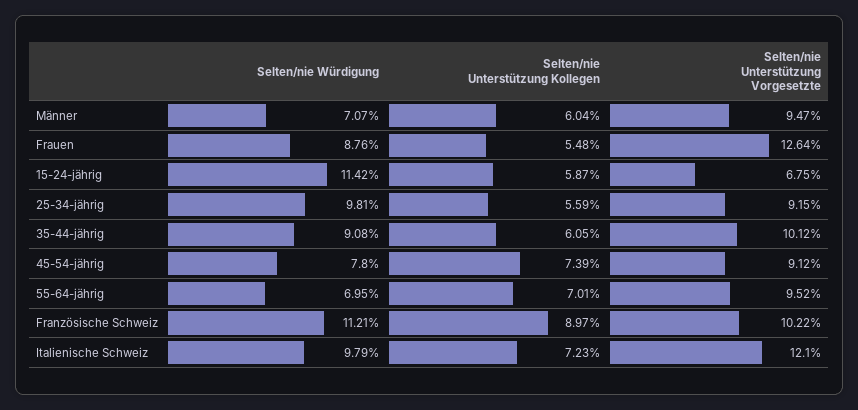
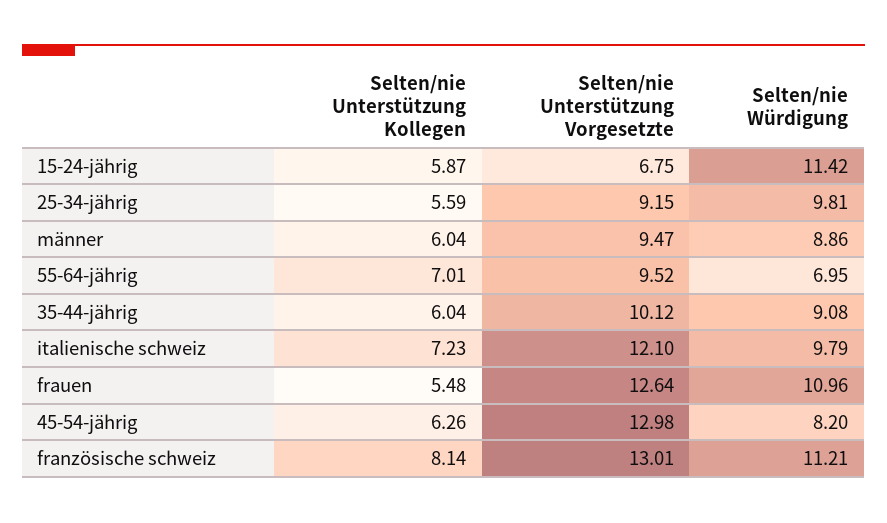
  {
    "Selten/nie Würdigung": {
-     "Männer": 7.07,
+     "Männer": 8.86,
-     "Frauen": 8.76,
+     "Frauen": 10.96,
      "15-24-jährig": 11.42,
      "25-34-jährig": 9.81,
      "35-44-jährig": 9.08,
-     "45-54-jährig": 7.8,
+     "45-54-jährig": 8.2,
      "55-64-jährig": 6.95,
      "Französische Schweiz": 11.21,
      "Italienische Schweiz": 9.79
    },
    "Selten/nie Unterstützung Kollegen": {
      "Männer": 6.04,
      "Frauen": 5.48,
      "15-24-jährig": 5.87,
      "25-34-jährig": 5.59,
-     "35-44-jährig": 6.05,
+     "35-44-jährig": 6.04,
-     "45-54-jährig": 7.39,
+     "45-54-jährig": 6.26,
      "55-64-jährig": 7.01,
-     "Französische Schweiz": 8.97,
+     "Französische Schweiz": 8.14,
      "Italienische Schweiz": 7.23
    },
    "Selten/nie Unterstützung Vorgesetzte": {
      "Männer": 9.47,
      "Frauen": 12.64,
      "15-24-jährig": 6.75,
      "25-34-jährig": 9.15,
      "35-44-jährig": 10.12,
-     "45-54-jährig": 9.12,
+     "45-54-jährig": 12.98,
      "55-64-jährig": 9.52,
-     "Französische Schweiz": 10.22,
+     "Französische Schweiz": 13.01,
      "Italienische Schweiz": 12.1
    }
  }

